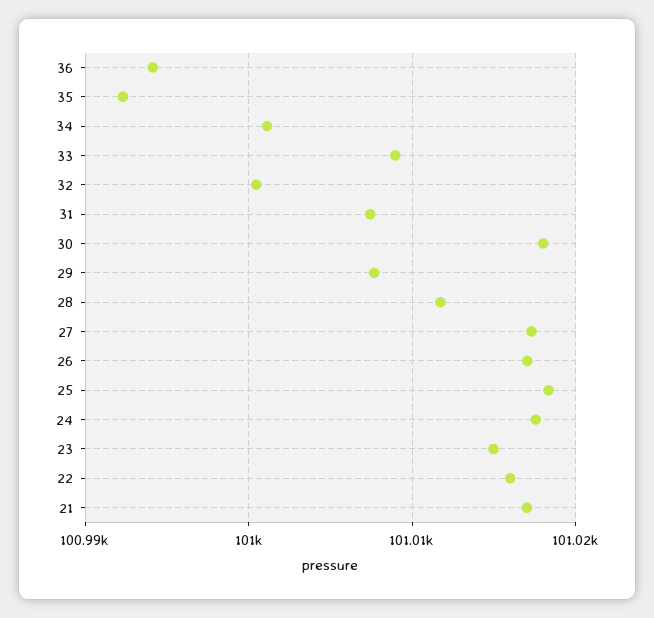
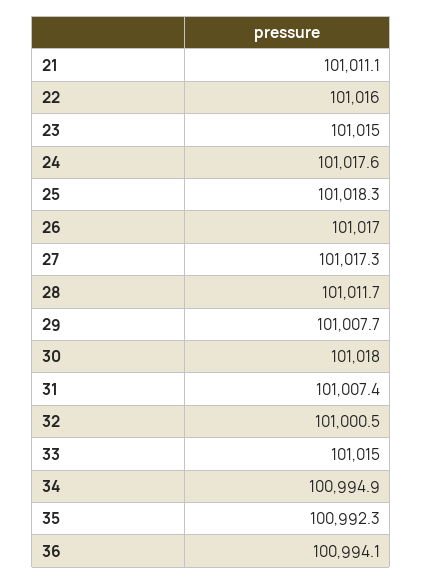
  {
    "36": 100994.1,
    "35": 100992.3,
-   "34": 101001,
+   "34": 100994.9,
-   "33": 101009,
+   "33": 101015,
    "32": 101000.5,
    "31": 101007.4,
    "30": 101018,
    "29": 101007.7,
    "28": 101011.7,
    "27": 101017.3,
    "26": 101017,
    "25": 101018.3,
    "24": 101017.6,
    "23": 101015,
    "22": 101016,
-   "21": 101017
+   "21": 101011.1
  }

